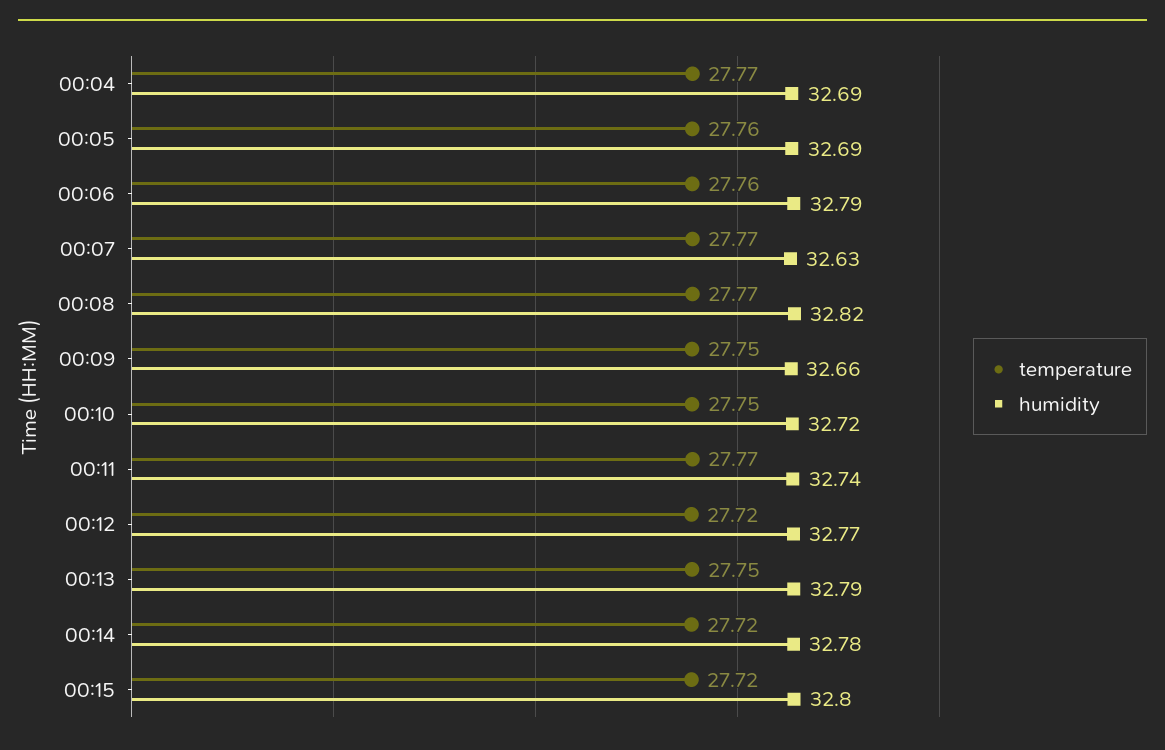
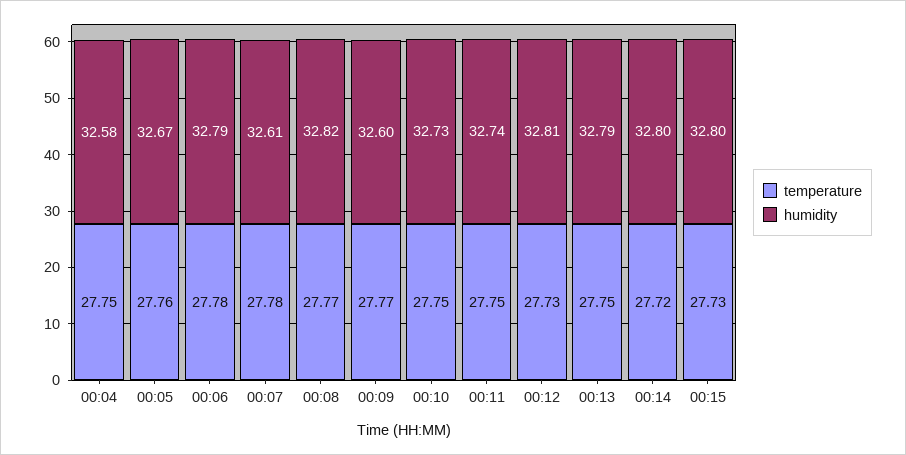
  {
    "temperature": {
-     "00:04": 27.77,
+     "00:04": 27.75,
      "00:05": 27.76,
-     "00:06": 27.76,
+     "00:06": 27.78,
-     "00:07": 27.77,
+     "00:07": 27.78,
      "00:08": 27.77,
-     "00:09": 27.75,
+     "00:09": 27.77,
      "00:10": 27.75,
-     "00:11": 27.77,
+     "00:11": 27.75,
-     "00:12": 27.72,
+     "00:12": 27.73,
      "00:13": 27.75,
      "00:14": 27.72,
-     "00:15": 27.72
+     "00:15": 27.73
    },
    "humidity": {
-     "00:04": 32.69,
+     "00:04": 32.58,
-     "00:05": 32.69,
+     "00:05": 32.67,
      "00:06": 32.79,
-     "00:07": 32.63,
+     "00:07": 32.61,
      "00:08": 32.82,
-     "00:09": 32.66,
+     "00:09": 32.6,
-     "00:10": 32.72,
+     "00:10": 32.73,
      "00:11": 32.74,
-     "00:12": 32.77,
+     "00:12": 32.81,
      "00:13": 32.79,
-     "00:14": 32.78,
+     "00:14": 32.8,
      "00:15": 32.8
    }
  }

